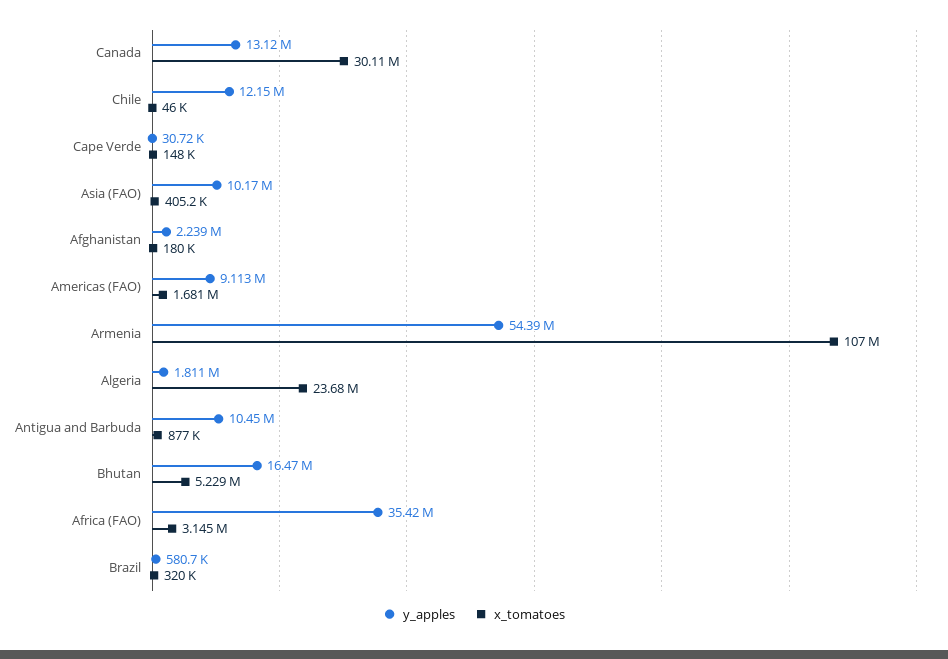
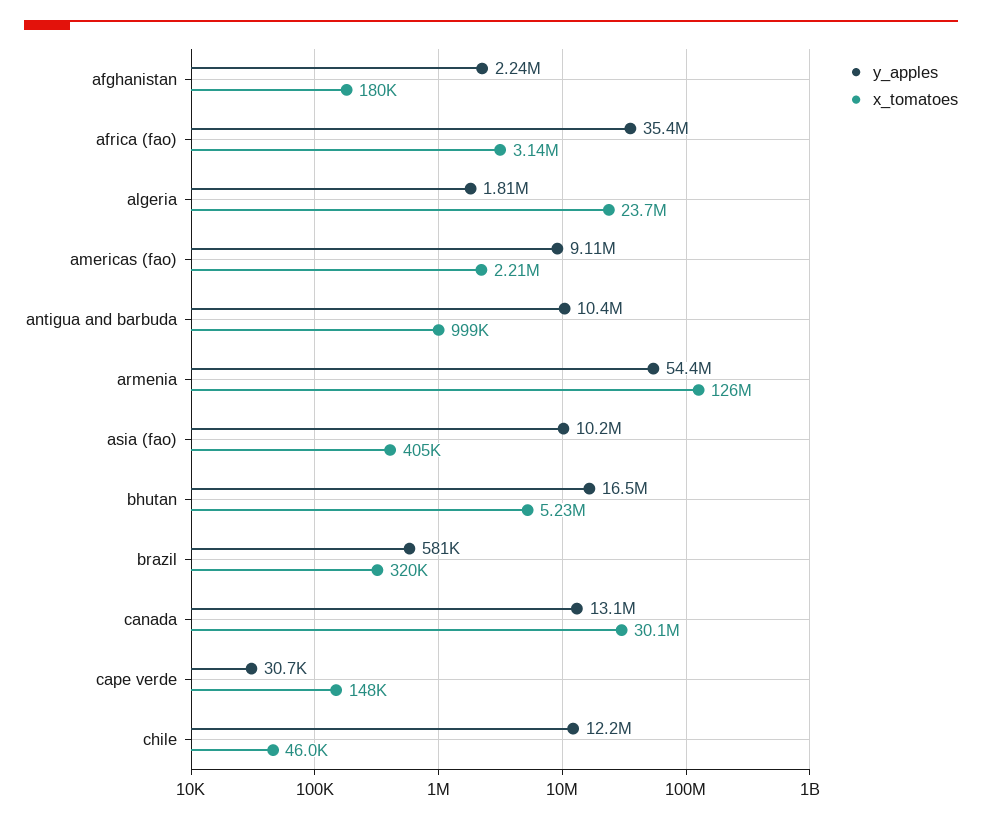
  {
    "y_apples": {
      "Canada": 13120000,
      "Chile": 12150000,
      "Cape Verde": 30720,
      "Asia (FAO)": 10170000,
      "Afghanistan": 2239000,
      "Americas (FAO)": 9113000,
      "Armenia": 54390000,
      "Algeria": 1811000,
      "Antigua and Barbuda": 10450000,
      "Bhutan": 16470000,
      "Africa (FAO)": 35420000,
      "Brazil": 580700
    },
    "x_tomatoes": {
      "Canada": 30110000,
      "Chile": 46000,
      "Cape Verde": 148000,
      "Asia (FAO)": 405200,
      "Afghanistan": 180000,
-     "Americas (FAO)": 1681000,
+     "Americas (FAO)": 2210000,
-     "Armenia": 107000000,
+     "Armenia": 126000000,
      "Algeria": 23680000,
-     "Antigua and Barbuda": 877000,
+     "Antigua and Barbuda": 999000,
      "Bhutan": 5229000,
      "Africa (FAO)": 3145000,
      "Brazil": 320000
    }
  }

